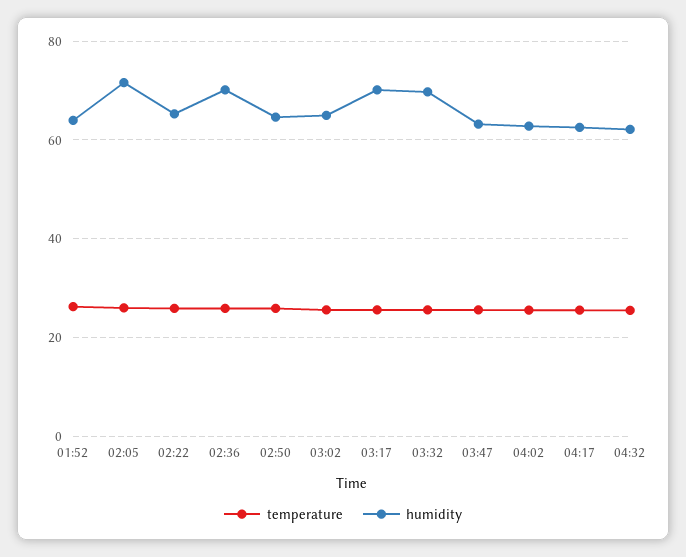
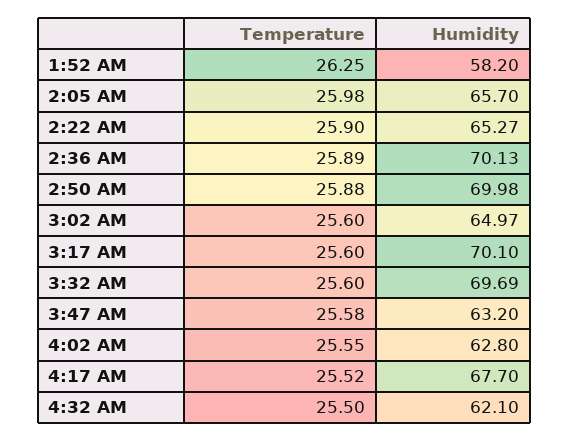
  {
    "temperature": {
      "01:52": 26.25,
      "02:05": 25.98,
      "02:22": 25.9,
      "02:36": 25.89,
      "02:50": 25.88,
      "03:02": 25.6,
      "03:17": 25.6,
      "03:32": 25.6,
      "03:47": 25.58,
      "04:02": 25.55,
      "04:17": 25.52,
      "04:32": 25.5
    },
    "humidity": {
-     "01:52": 64,
+     "01:52": 58.2,
-     "02:05": 72,
+     "02:05": 65.7,
      "02:22": 65.27,
      "02:36": 70.13,
-     "02:50": 64,
+     "02:50": 69.98,
      "03:02": 64.97,
      "03:17": 70.1,
      "03:32": 69.69,
      "03:47": 63.2,
      "04:02": 62.8,
-     "04:17": 62,
+     "04:17": 67.7,
      "04:32": 62.1
    }
  }

